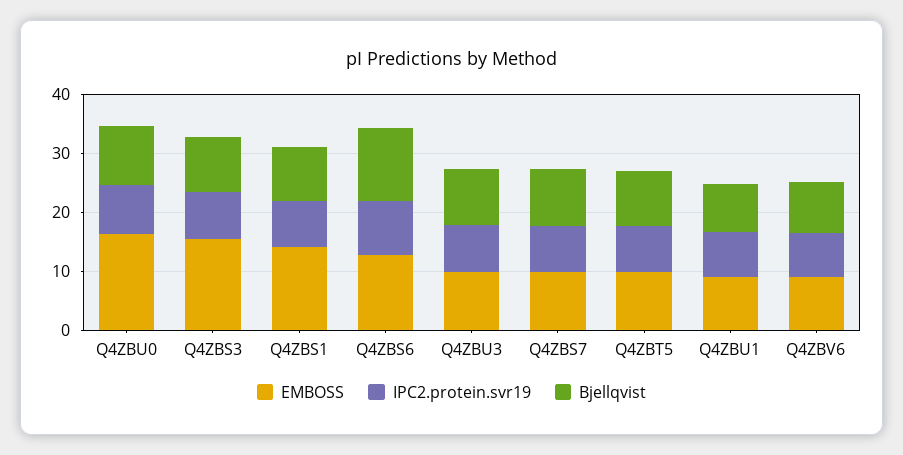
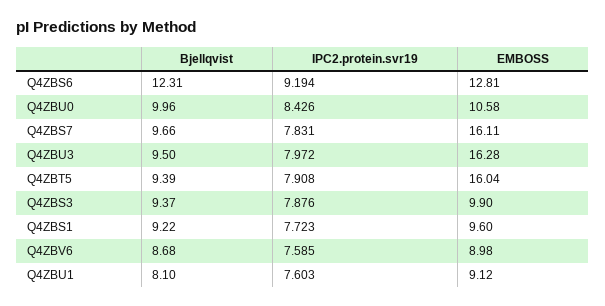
  {
    "EMBOSS": {
-     "Q4ZBU0": 16,
+     "Q4ZBU0": 10.58,
-     "Q4ZBS3": 16,
+     "Q4ZBS3": 9.9,
-     "Q4ZBS1": 14,
+     "Q4ZBS1": 9.6,
      "Q4ZBS6": 12.81,
-     "Q4ZBU3": 10,
+     "Q4ZBU3": 16.28,
-     "Q4ZBS7": 10,
+     "Q4ZBS7": 16.11,
-     "Q4ZBT5": 10,
+     "Q4ZBT5": 16.04,
      "Q4ZBU1": 9.12,
      "Q4ZBV6": 8.98
    },
    "IPC2.protein.svr19": {
      "Q4ZBU0": 8.426,
      "Q4ZBS3": 7.876,
      "Q4ZBS1": 7.723,
      "Q4ZBS6": 9.194,
      "Q4ZBU3": 7.972,
      "Q4ZBS7": 7.831,
      "Q4ZBT5": 7.908,
      "Q4ZBU1": 7.603,
      "Q4ZBV6": 7.585
    },
    "Bjellqvist": {
      "Q4ZBU0": 9.96,
      "Q4ZBS3": 9.37,
      "Q4ZBS1": 9.22,
      "Q4ZBS6": 12.31,
      "Q4ZBU3": 9.5,
      "Q4ZBS7": 9.66,
      "Q4ZBT5": 9.39,
      "Q4ZBU1": 8.1,
      "Q4ZBV6": 8.68
    }
  }

